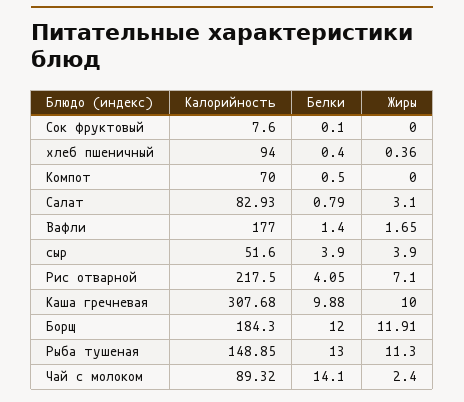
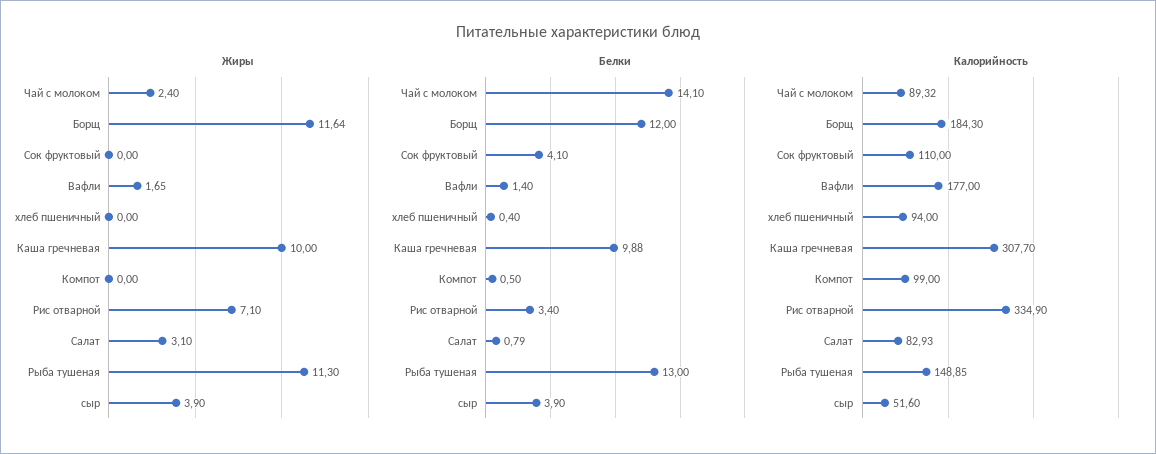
  {
    "Калорийность": {
-     "Сок фруктовый": 7.6,
+     "Сок фруктовый": 110,
      "хлеб пшеничный": 94,
-     "Компот": 70,
+     "Компот": 99,
      "Салат": 82.93,
      "Вафли": 177,
      "сыр": 51.6,
-     "Рис отварной": 217.5,
+     "Рис отварной": 334.9,
-     "Каша гречневая": 307.68,
+     "Каша гречневая": 307.7,
      "Борщ": 184.3,
      "Рыба тушеная": 148.85,
      "Чай с молоком": 89.32
    },
    "Белки": {
-     "Сок фруктовый": 0.1,
+     "Сок фруктовый": 4.1,
      "хлеб пшеничный": 0.4,
      "Компот": 0.5,
      "Салат": 0.79,
      "Вафли": 1.4,
      "сыр": 3.9,
-     "Рис отварной": 4.05,
+     "Рис отварной": 3.4,
      "Каша гречневая": 9.88,
      "Борщ": 12,
      "Рыба тушеная": 13,
      "Чай с молоком": 14.1
    },
    "Жиры": {
      "Сок фруктовый": 0,
-     "хлеб пшеничный": 0.36,
+     "хлеб пшеничный": 0,
      "Компот": 0,
      "Салат": 3.1,
      "Вафли": 1.65,
      "сыр": 3.9,
      "Рис отварной": 7.1,
      "Каша гречневая": 10,
-     "Борщ": 11.91,
+     "Борщ": 11.64,
      "Рыба тушеная": 11.3,
      "Чай с молоком": 2.4
    }
  }

